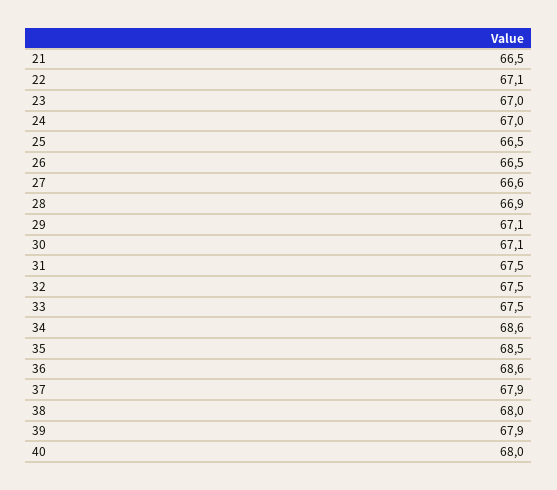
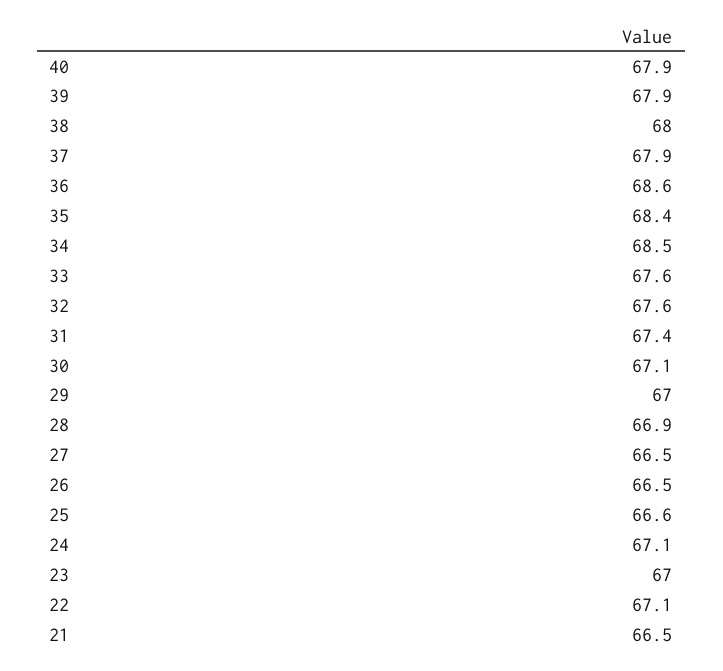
  {
    "21": 66.5,
    "22": 67.1,
    "23": 67,
-   "24": 67,
+   "24": 67.1,
-   "25": 66.5,
+   "25": 66.6,
    "26": 66.5,
-   "27": 66.6,
+   "27": 66.5,
    "28": 66.9,
-   "29": 67.1,
+   "29": 67,
    "30": 67.1,
-   "31": 67.5,
+   "31": 67.4,
-   "32": 67.5,
+   "32": 67.6,
-   "33": 67.5,
+   "33": 67.6,
-   "34": 68.6,
+   "34": 68.5,
-   "35": 68.5,
+   "35": 68.4,
    "36": 68.6,
    "37": 67.9,
    "38": 68,
    "39": 67.9,
-   "40": 68
+   "40": 67.9
  }

